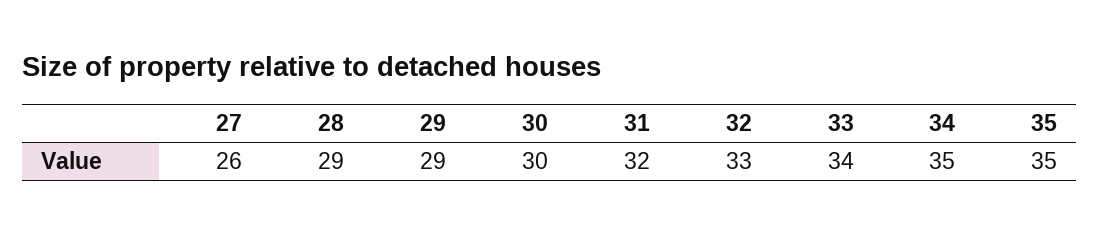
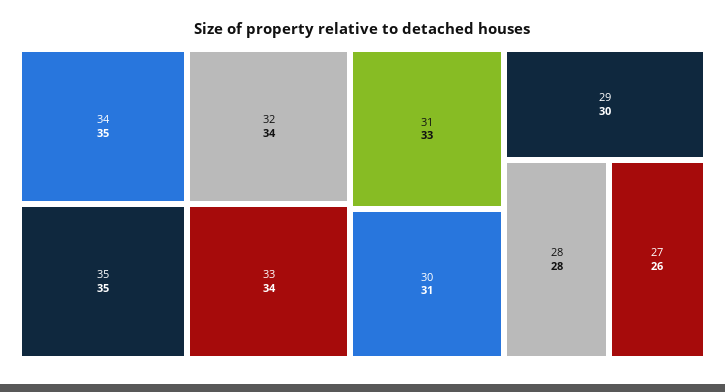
  {
    "27": 26,
-   "28": 29,
+   "28": 28,
-   "29": 29,
+   "29": 30,
-   "30": 30,
+   "30": 31,
-   "31": 32,
+   "31": 33,
-   "32": 33,
+   "32": 34,
    "33": 34,
    "34": 35,
    "35": 35
  }

